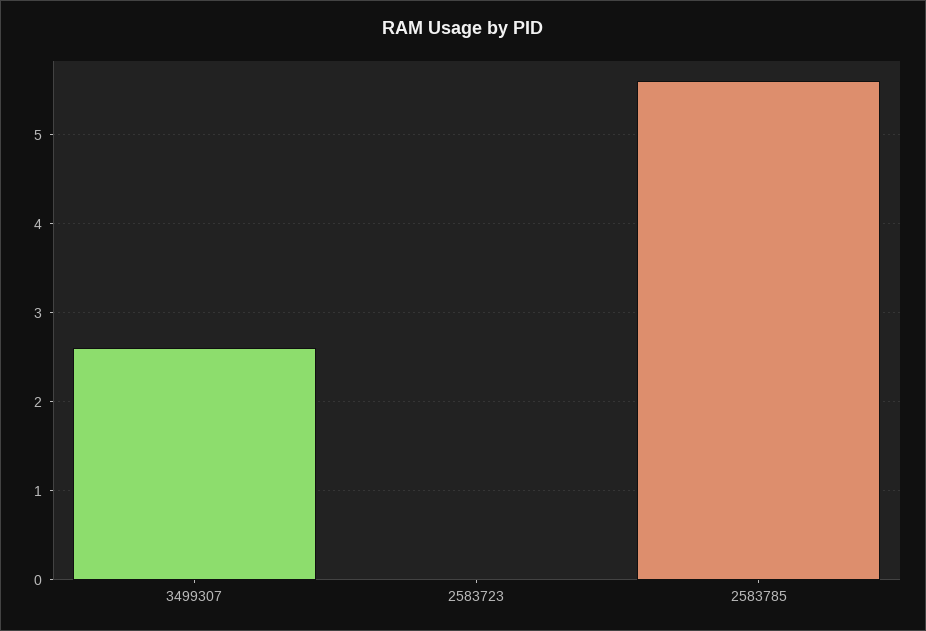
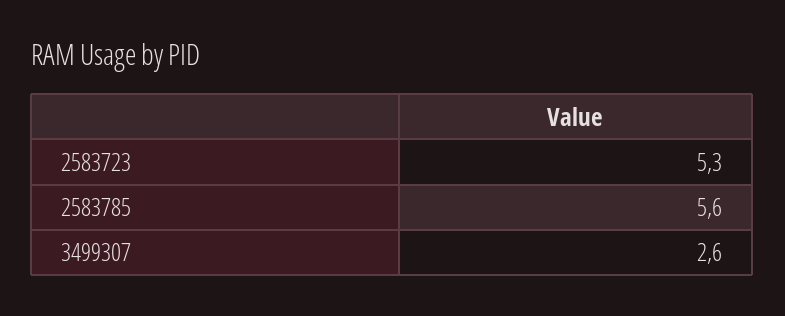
  {
    "3499307": 2.6,
-   "2583723": 0,
+   "2583723": 5.3,
    "2583785": 5.6
  }

